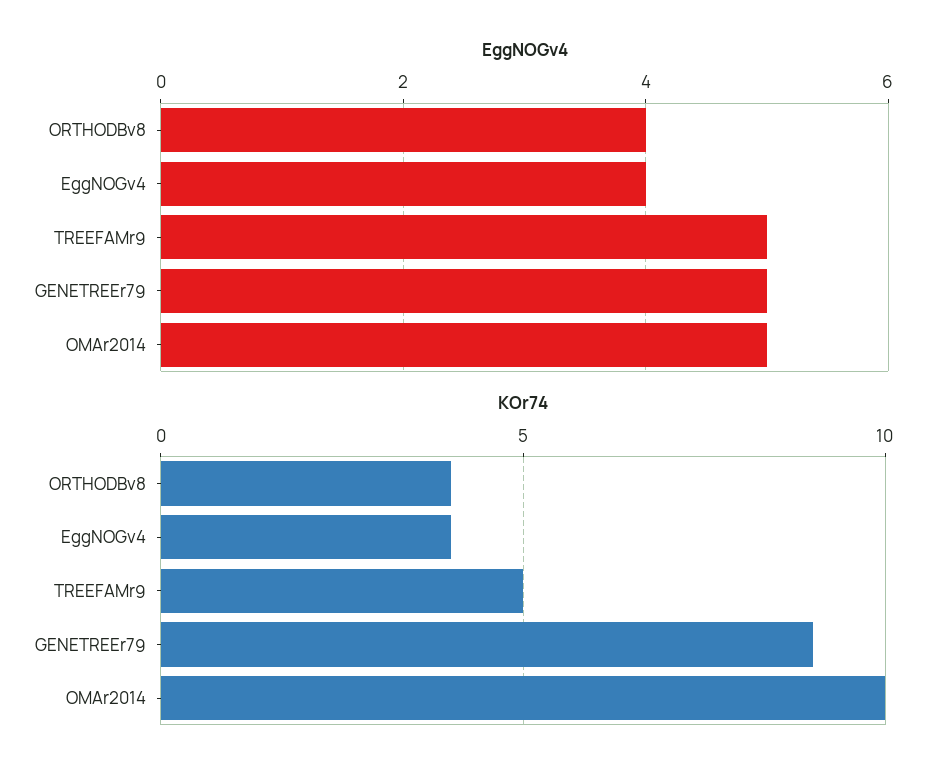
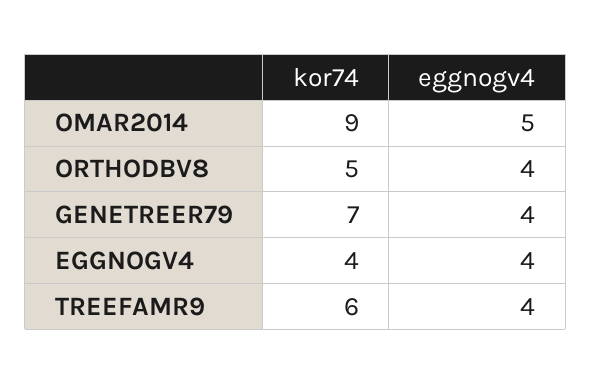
  {
    "EggNOGv4": {
      "ORTHODBv8": 4,
      "EggNOGv4": 4,
-     "TREEFAMr9": 5,
+     "TREEFAMr9": 4,
-     "GENETREEr79": 5,
+     "GENETREEr79": 4,
      "OMAr2014": 5
    },
    "KOr74": {
-     "ORTHODBv8": 4,
+     "ORTHODBv8": 5,
      "EggNOGv4": 4,
-     "TREEFAMr9": 5,
+     "TREEFAMr9": 6,
-     "GENETREEr79": 9,
+     "GENETREEr79": 7,
-     "OMAr2014": 10
+     "OMAr2014": 9
    }
  }

